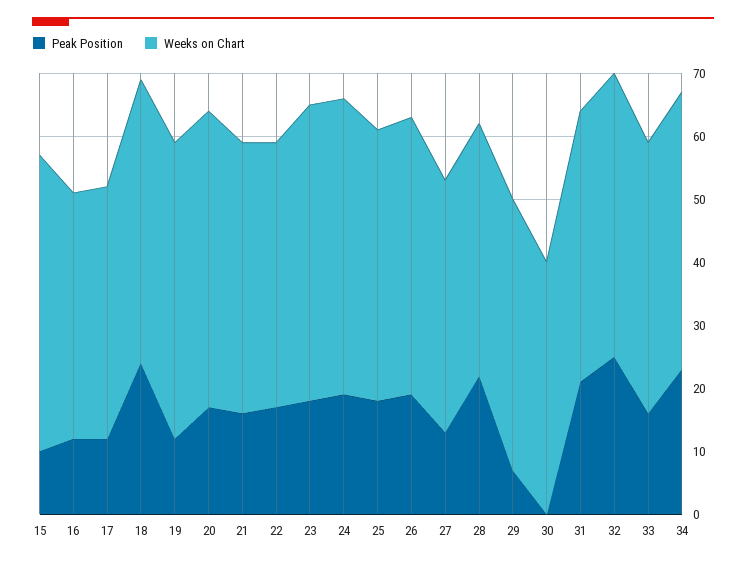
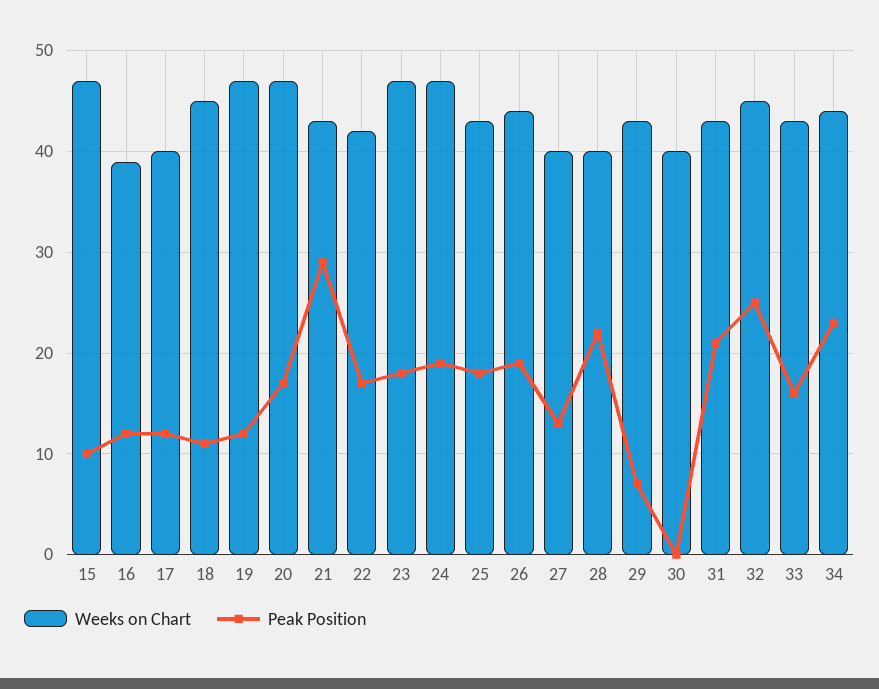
  {
    "Peak Position": {
      "15": 10,
      "16": 12,
      "17": 12,
-     "18": 25,
+     "18": 11,
      "19": 12,
      "20": 17,
-     "21": 15,
+     "21": 29,
      "22": 17,
      "23": 18,
      "24": 19,
      "25": 18,
      "26": 19,
      "27": 13,
      "28": 22,
      "29": 7,
      "30": 0,
      "31": 21,
      "32": 25,
      "33": 16,
      "34": 23
    },
    "Weeks on Chart": {
      "15": 47,
      "16": 39,
      "17": 40,
      "18": 45,
      "19": 47,
      "20": 47,
      "21": 43,
      "22": 42,
      "23": 47,
      "24": 47,
      "25": 43,
      "26": 44,
      "27": 40,
      "28": 40,
      "29": 43,
      "30": 40,
      "31": 43,
      "32": 45,
      "33": 43,
      "34": 44
    }
  }

